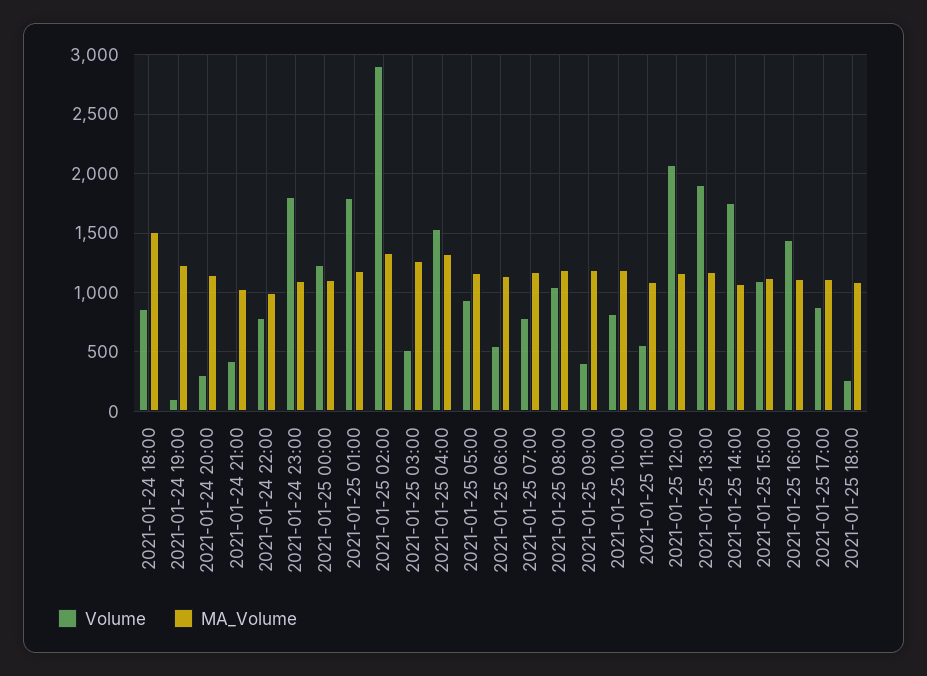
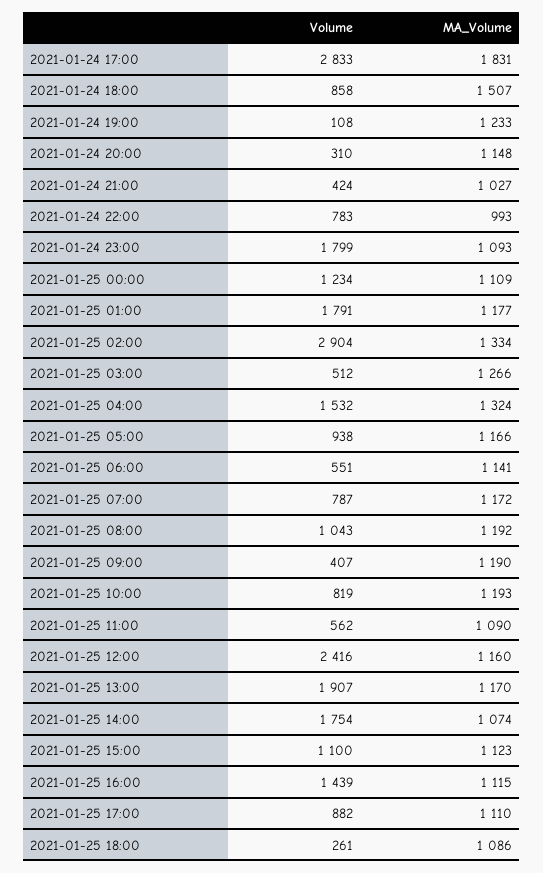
  {
    "Volume": {
      "2021-01-24 18:00": 858,
      "2021-01-24 19:00": 108,
      "2021-01-24 20:00": 310,
      "2021-01-24 21:00": 424,
      "2021-01-24 22:00": 783,
      "2021-01-24 23:00": 1799,
      "2021-01-25 00:00": 1234,
      "2021-01-25 01:00": 1791,
      "2021-01-25 02:00": 2904,
      "2021-01-25 03:00": 512,
      "2021-01-25 04:00": 1532,
      "2021-01-25 05:00": 938,
      "2021-01-25 06:00": 551,
      "2021-01-25 07:00": 787,
      "2021-01-25 08:00": 1043,
      "2021-01-25 09:00": 407,
      "2021-01-25 10:00": 819,
      "2021-01-25 11:00": 562,
-     "2021-01-25 12:00": 2100,
+     "2021-01-25 12:00": 2416,
      "2021-01-25 13:00": 1907,
      "2021-01-25 14:00": 1754,
      "2021-01-25 15:00": 1100,
      "2021-01-25 16:00": 1439,
      "2021-01-25 17:00": 882,
-     "2021-01-25 18:00": 261
+     "2021-01-25 18:00": 261,
+     "2021-01-24 17:00": 2833
    },
    "MA_Volume": {
      "2021-01-24 18:00": 1507,
      "2021-01-24 19:00": 1233,
      "2021-01-24 20:00": 1148,
      "2021-01-24 21:00": 1027,
      "2021-01-24 22:00": 993,
      "2021-01-24 23:00": 1093,
      "2021-01-25 00:00": 1109,
      "2021-01-25 01:00": 1177,
      "2021-01-25 02:00": 1334,
      "2021-01-25 03:00": 1266,
      "2021-01-25 04:00": 1324,
      "2021-01-25 05:00": 1166,
      "2021-01-25 06:00": 1141,
      "2021-01-25 07:00": 1172,
      "2021-01-25 08:00": 1192,
      "2021-01-25 09:00": 1190,
      "2021-01-25 10:00": 1193,
      "2021-01-25 11:00": 1090,
      "2021-01-25 12:00": 1160,
      "2021-01-25 13:00": 1170,
      "2021-01-25 14:00": 1074,
      "2021-01-25 15:00": 1123,
      "2021-01-25 16:00": 1115,
      "2021-01-25 17:00": 1110,
-     "2021-01-25 18:00": 1086
+     "2021-01-25 18:00": 1086,
+     "2021-01-24 17:00": 1831
    }
  }

